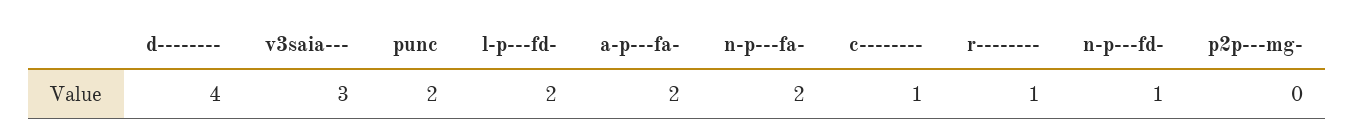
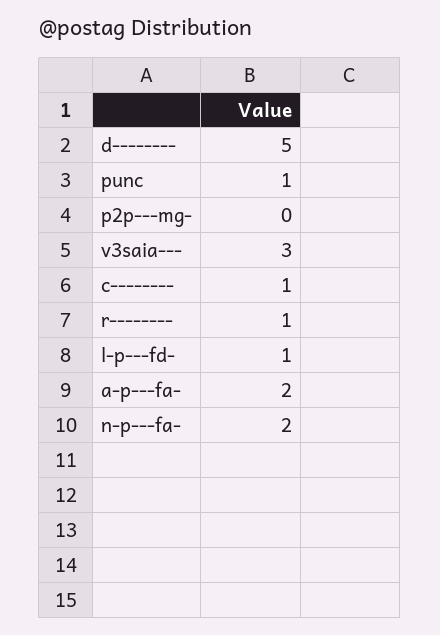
  {
-   "d--------": 4,
+   "d--------": 5,
    "v3saia---": 3,
-   "punc": 2,
+   "punc": 1,
-   "l-p---fd-": 2,
+   "l-p---fd-": 1,
    "a-p---fa-": 2,
    "n-p---fa-": 2,
    "c--------": 1,
    "r--------": 1,
-   "n-p---fd-": 1,
    "p2p---mg-": 0
  }

